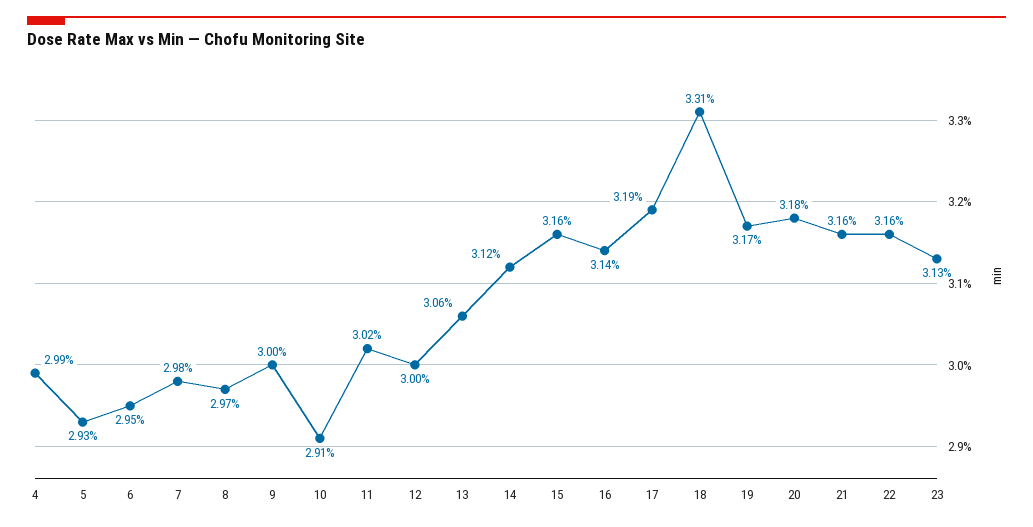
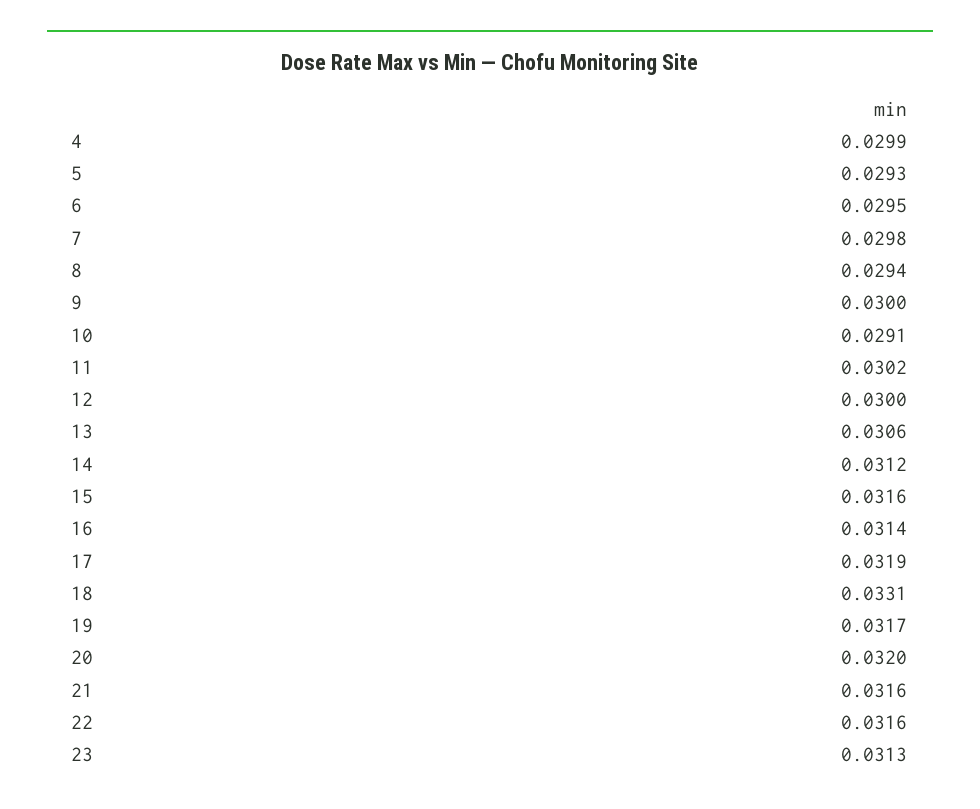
  {
    "4": 0.0299,
    "5": 0.0293,
    "6": 0.0295,
    "7": 0.0298,
-   "8": 0.0297,
+   "8": 0.0294,
    "9": 0.03,
    "10": 0.0291,
    "11": 0.0302,
    "12": 0.03,
    "13": 0.0306,
    "14": 0.0312,
    "15": 0.0316,
    "16": 0.0314,
    "17": 0.0319,
    "18": 0.0331,
    "19": 0.0317,
-   "20": 0.0318,
+   "20": 0.032,
    "21": 0.0316,
    "22": 0.0316,
    "23": 0.0313
  }

